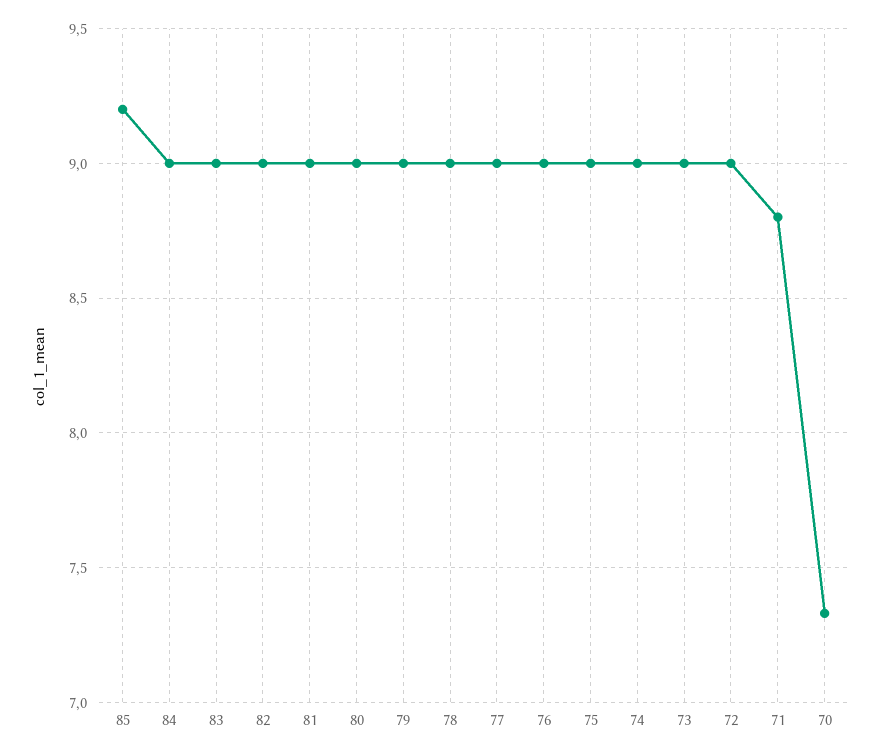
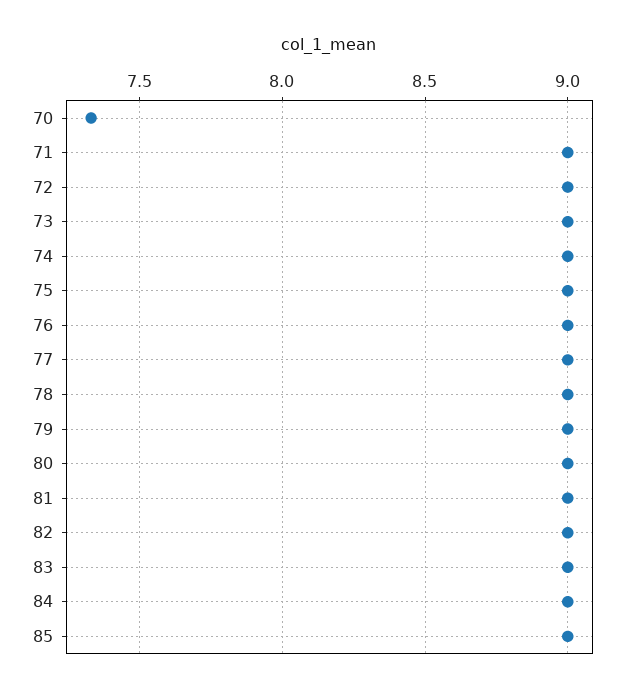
  {
-   "85": 9.2,
+   "85": 9,
    "84": 9,
    "83": 9,
    "82": 9,
    "81": 9,
    "80": 9,
    "79": 9,
    "78": 9,
    "77": 9,
    "76": 9,
    "75": 9,
    "74": 9,
    "73": 9,
    "72": 9,
-   "71": 8.8,
+   "71": 9,
    "70": 7.35
  }

